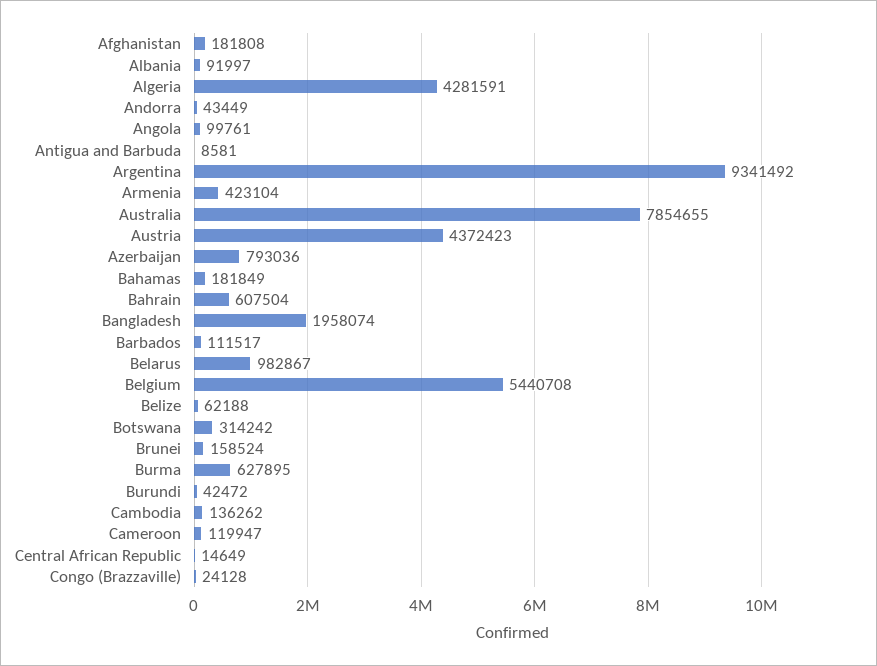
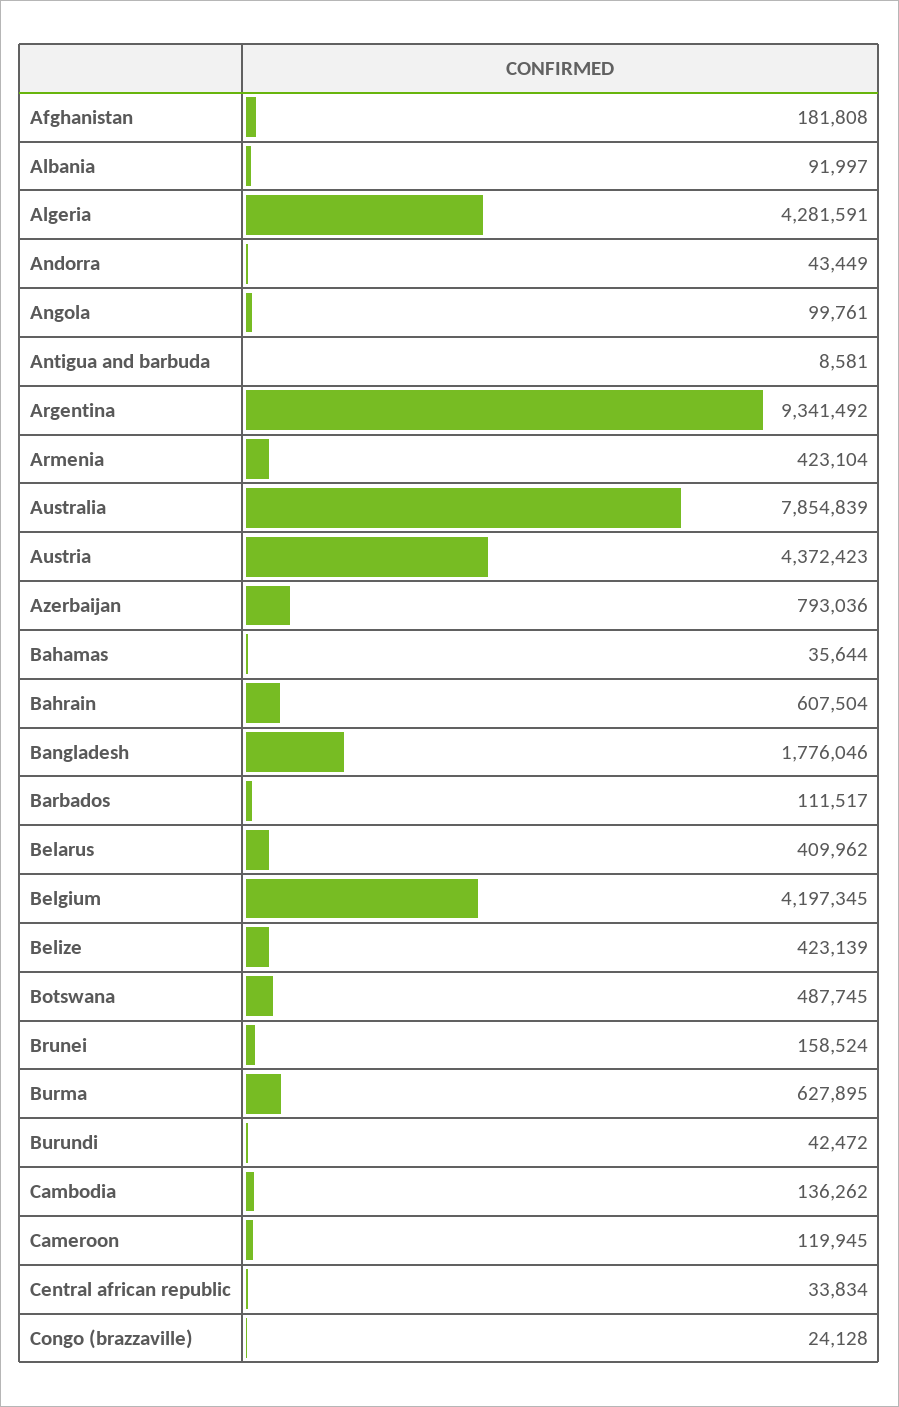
  {
    "Afghanistan": 181808,
    "Albania": 91997,
    "Algeria": 4281591,
    "Andorra": 43449,
    "Angola": 99761,
    "Antigua and Barbuda": 8581,
    "Argentina": 9341492,
    "Armenia": 423104,
-   "Australia": 7854655,
+   "Australia": 7854839,
    "Austria": 4372423,
    "Azerbaijan": 793036,
-   "Bahamas": 181849,
+   "Bahamas": 35644,
    "Bahrain": 607504,
-   "Bangladesh": 1958074,
+   "Bangladesh": 1776046,
    "Barbados": 111517,
-   "Belarus": 982867,
+   "Belarus": 409962,
-   "Belgium": 5440708,
+   "Belgium": 4197345,
-   "Belize": 62188,
+   "Belize": 423139,
-   "Botswana": 314242,
+   "Botswana": 487745,
    "Brunei": 158524,
    "Burma": 627895,
    "Burundi": 42472,
    "Cambodia": 136262,
-   "Cameroon": 119947,
+   "Cameroon": 119945,
-   "Central African Republic": 14649,
+   "Central African Republic": 33834,
    "Congo (Brazzaville)": 24128
  }

